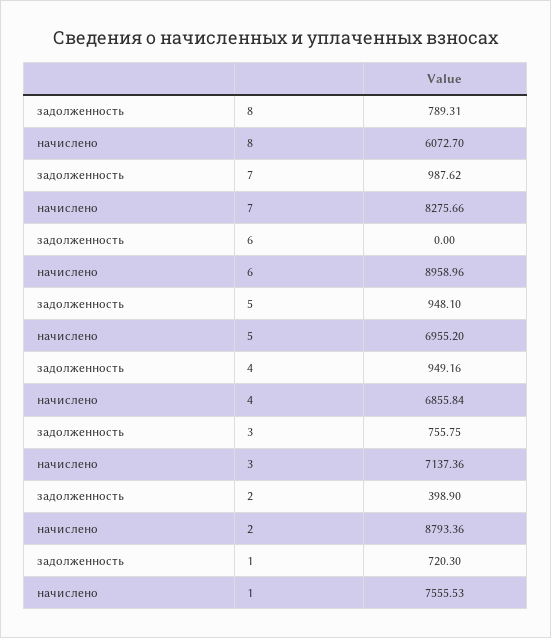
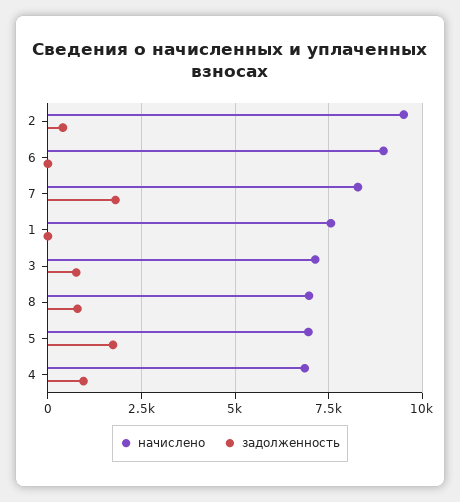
  {
    "задолженность": {
      "8": 789.31,
-     "7": 987.62,
+     "7": 1750,
      "6": 0,
-     "5": 948.1,
+     "5": 1750,
      "4": 949.16,
      "3": 755.75,
      "2": 398.9,
-     "1": 720.3
+     "1": 0
    },
    "начислено": {
-     "8": 6072.7,
+     "8": 7000,
      "7": 8275.66,
      "6": 8958.96,
      "5": 6955.2,
      "4": 6855.84,
      "3": 7137.36,
-     "2": 8793.36,
+     "2": 9500,
      "1": 7555.53
    }
  }

